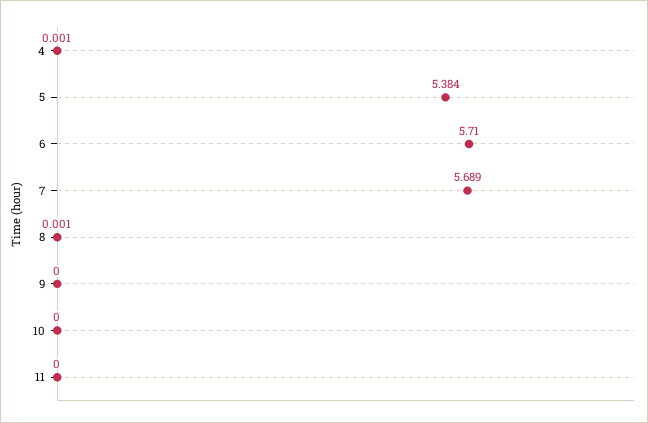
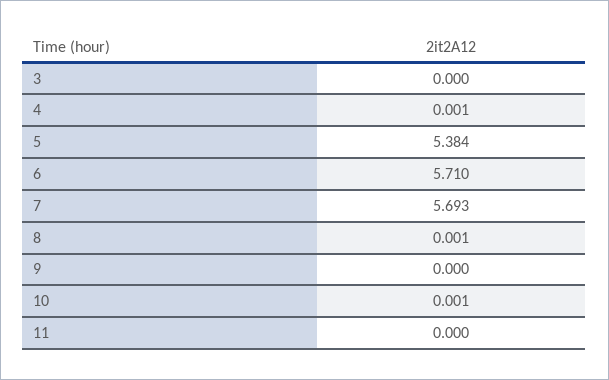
  {
    "4": 0.001,
    "5": 5.384,
    "6": 5.71,
-   "7": 5.689,
+   "7": 5.693,
    "8": 0.001,
    "9": 0,
-   "10": 0,
+   "10": 0.001,
-   "11": 0
+   "11": 0,
+   "3": 0
  }

